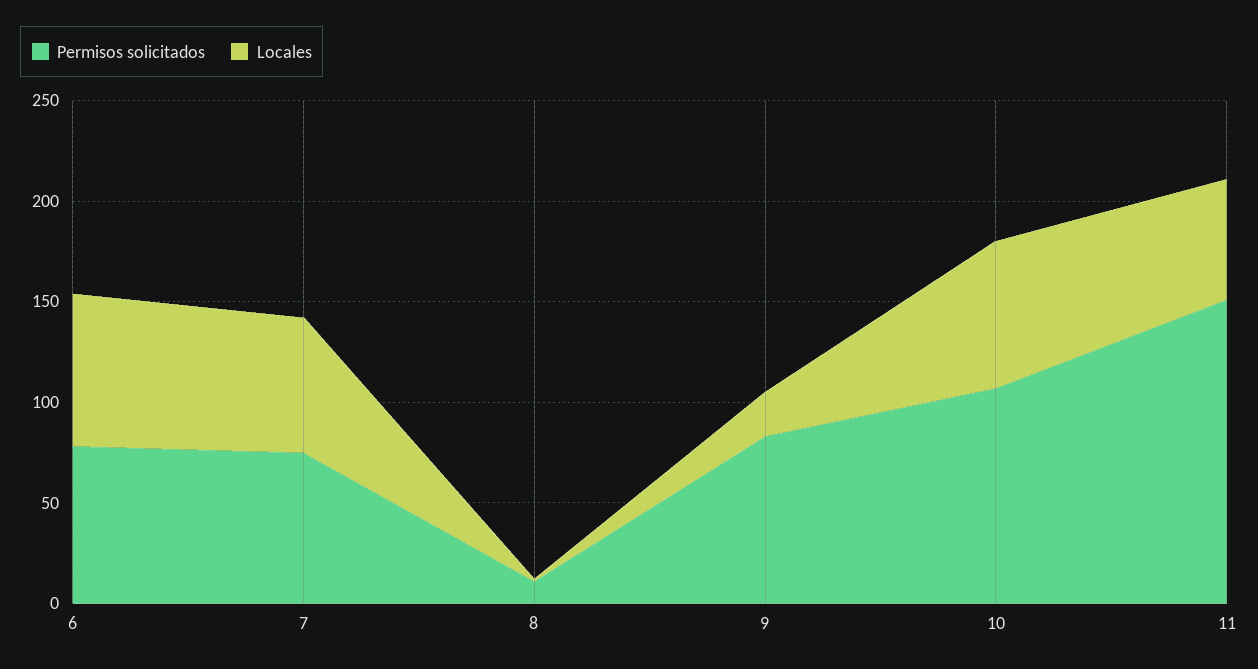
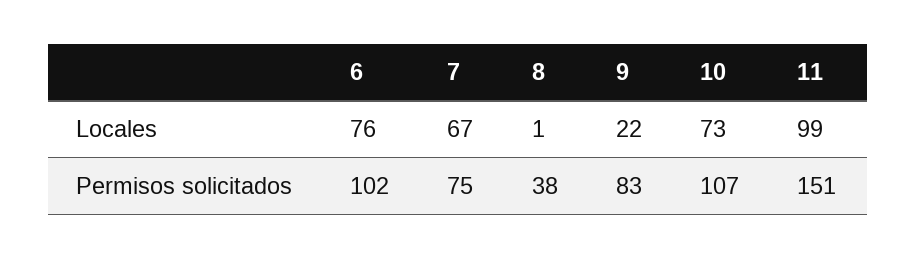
  {
    "Permisos solicitados": {
-     "6": 80,
+     "6": 102,
      "7": 75,
-     "8": 10,
+     "8": 38,
      "9": 83,
      "10": 107,
      "11": 151
    },
    "Locales": {
      "6": 76,
      "7": 67,
      "8": 1,
      "9": 22,
      "10": 73,
-     "11": 60
+     "11": 99
    }
  }

